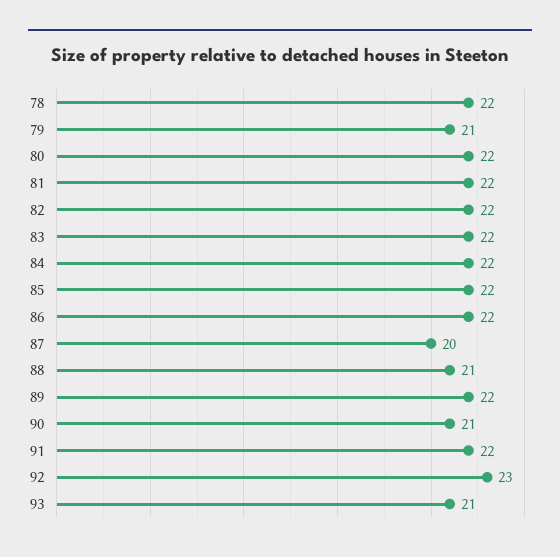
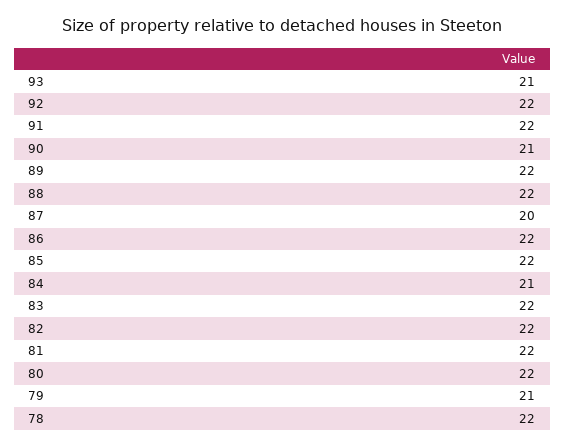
  {
    "78": 22,
    "79": 21,
    "80": 22,
    "81": 22,
    "82": 22,
    "83": 22,
-   "84": 22,
+   "84": 21,
    "85": 22,
    "86": 22,
    "87": 20,
-   "88": 21,
+   "88": 22,
    "89": 22,
    "90": 21,
    "91": 22,
-   "92": 23,
+   "92": 22,
    "93": 21
  }

